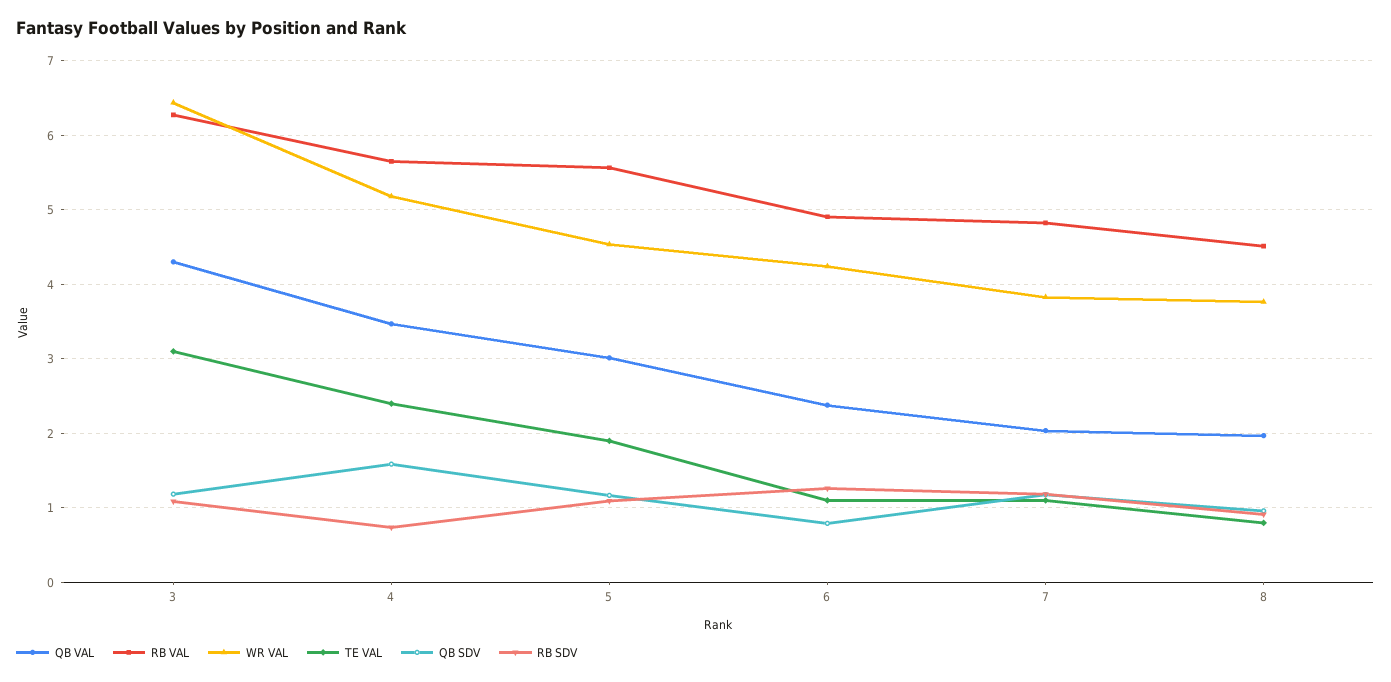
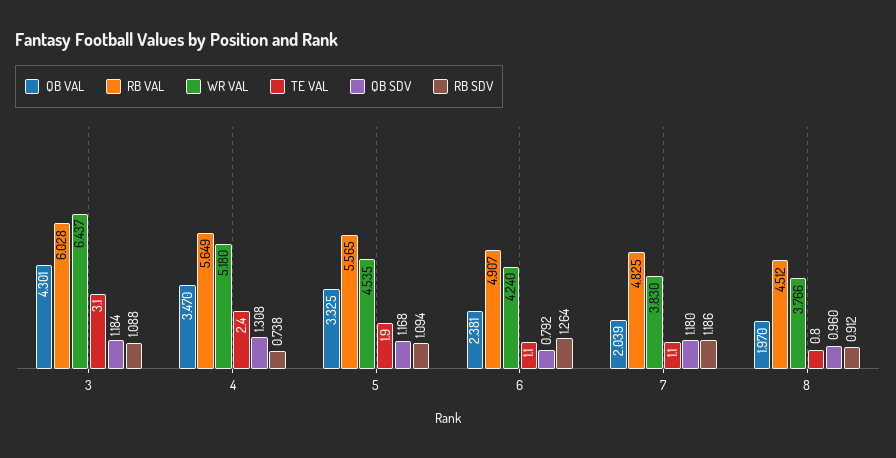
  {
    "QB VAL": {
      "3": 4.301,
      "4": 3.47,
-     "5": 3,
+     "5": 3.325,
      "6": 2.381,
      "7": 2.039,
      "8": 1.97
    },
    "RB VAL": {
-     "3": 6.3,
+     "3": 6.028,
      "4": 5.649,
      "5": 5.565,
      "6": 4.907,
      "7": 4.825,
      "8": 4.512
    },
    "WR VAL": {
      "3": 6.437,
      "4": 5.18,
      "5": 4.535,
      "6": 4.24,
      "7": 3.83,
      "8": 3.766
    },
    "TE VAL": {
      "3": 3.1,
      "4": 2.4,
      "5": 1.9,
      "6": 1.1,
      "7": 1.1,
      "8": 0.8
    },
    "QB SDV": {
      "3": 1.184,
-     "4": 1.6,
+     "4": 1.308,
      "5": 1.168,
      "6": 0.792,
      "7": 1.18,
      "8": 0.96
    },
    "RB SDV": {
      "3": 1.088,
      "4": 0.738,
      "5": 1.094,
      "6": 1.264,
      "7": 1.186,
      "8": 0.912
    }
  }

